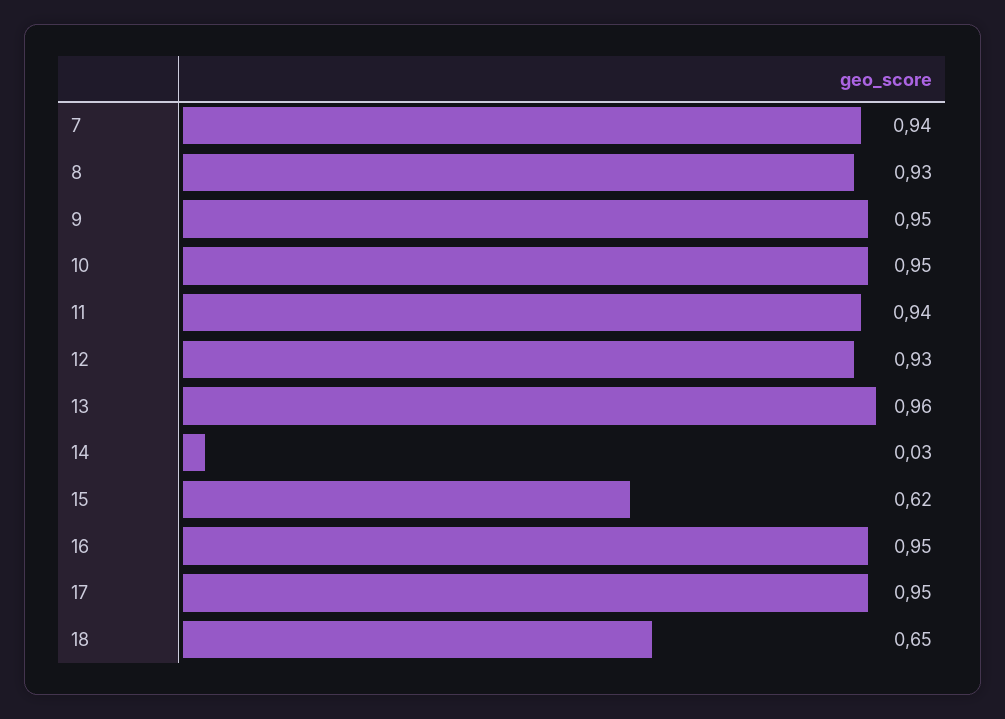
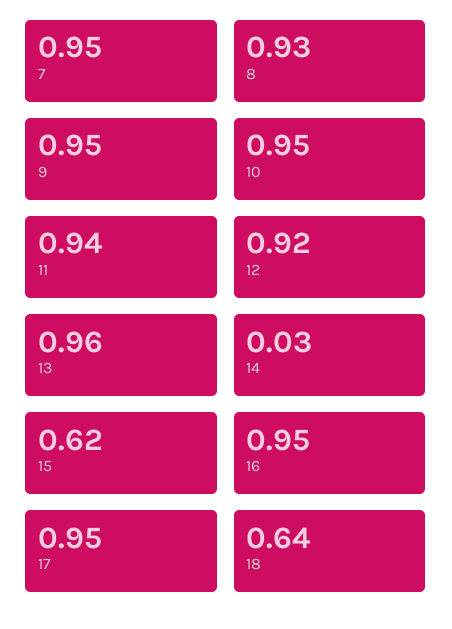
  {
-   "7": 0.94,
+   "7": 0.95,
    "8": 0.93,
    "9": 0.95,
    "10": 0.95,
    "11": 0.94,
-   "12": 0.93,
+   "12": 0.92,
    "13": 0.96,
    "14": 0.03,
    "15": 0.62,
    "16": 0.95,
    "17": 0.95,
-   "18": 0.65
+   "18": 0.64
  }

